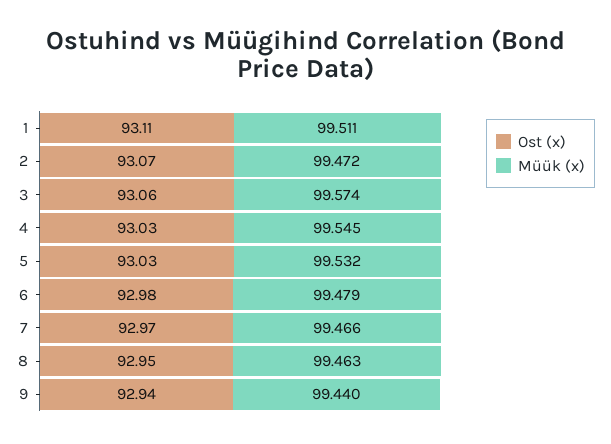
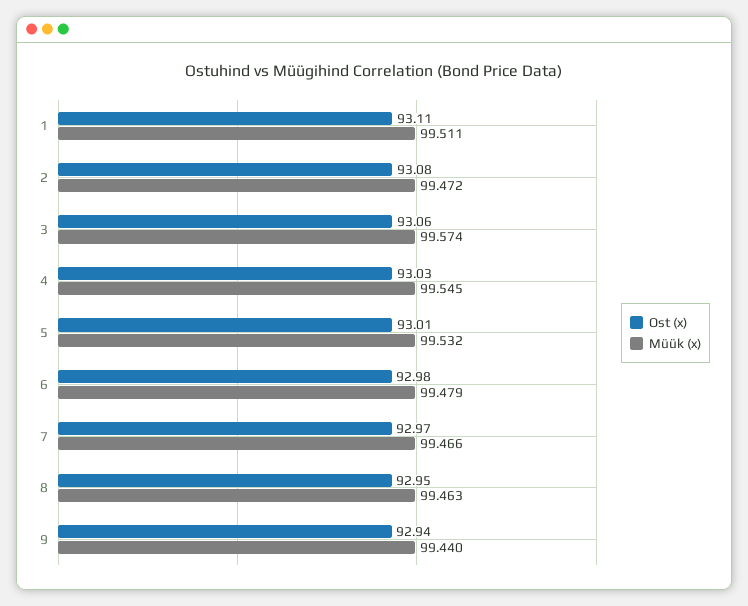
  {
    "Ost (x)": {
      "1": 93.11,
-     "2": 93.07,
+     "2": 93.08,
      "3": 93.06,
      "4": 93.03,
-     "5": 93.03,
+     "5": 93.01,
      "6": 92.98,
      "7": 92.97,
      "8": 92.95,
      "9": 92.94
    },
    "Müük (x)": {
      "1": 99.511,
      "2": 99.472,
      "3": 99.574,
      "4": 99.545,
      "5": 99.532,
      "6": 99.479,
      "7": 99.466,
      "8": 99.463,
      "9": 99.44
    }
  }

